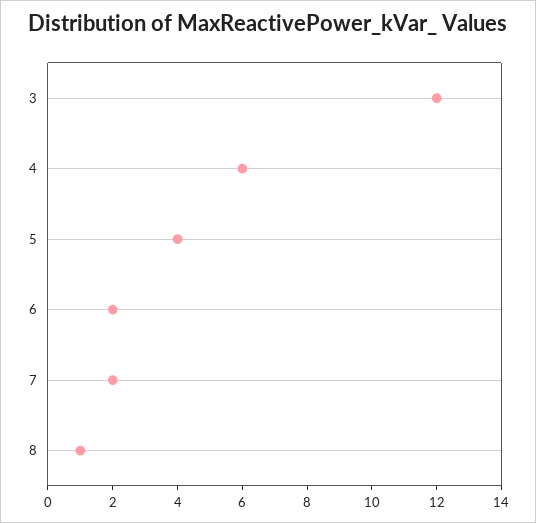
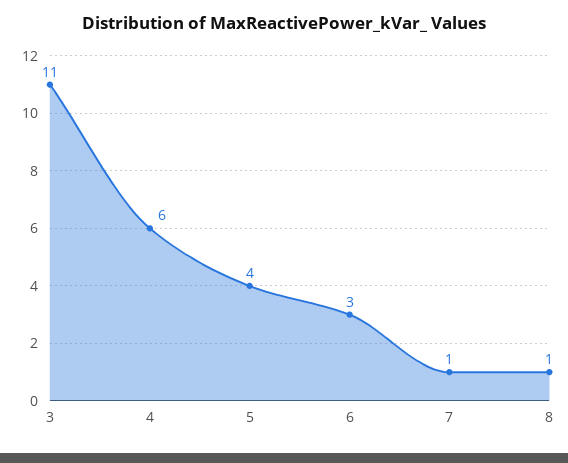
  {
-   "3": 12,
+   "3": 11,
    "4": 6,
    "5": 4,
-   "6": 2,
+   "6": 3,
-   "7": 2,
+   "7": 1,
    "8": 1
  }

